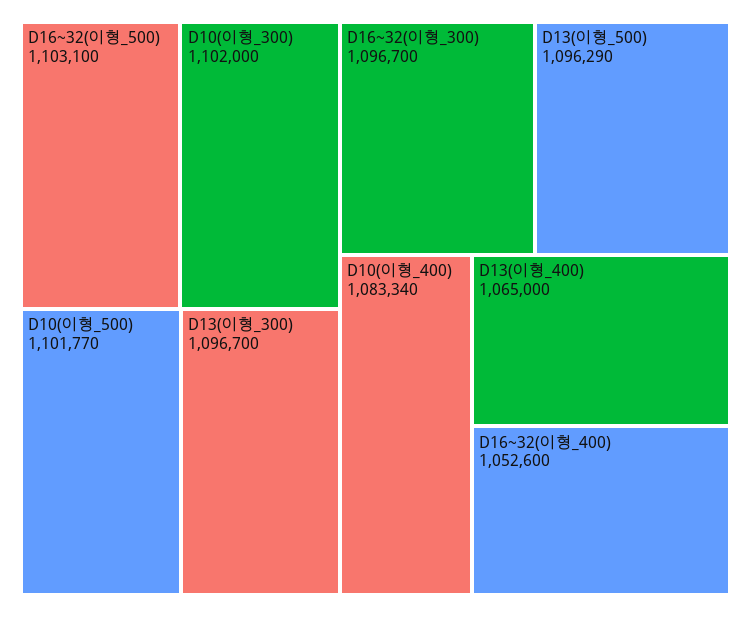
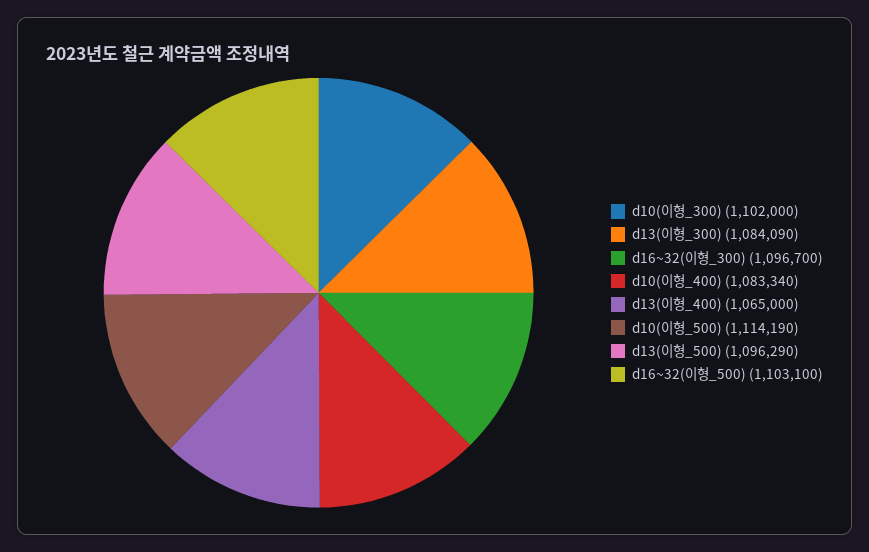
  {
    "D16~32(이형_500)": 1103100,
    "D10(이형_300)": 1102000,
-   "D10(이형_500)": 1101770,
+   "D10(이형_500)": 1114190,
-   "D13(이형_300)": 1096700,
+   "D13(이형_300)": 1084090,
    "D16~32(이형_300)": 1096700,
    "D13(이형_500)": 1096290,
    "D10(이형_400)": 1083340,
-   "D13(이형_400)": 1065000,
+   "D13(이형_400)": 1065000
-   "D16~32(이형_400)": 1052600
  }

